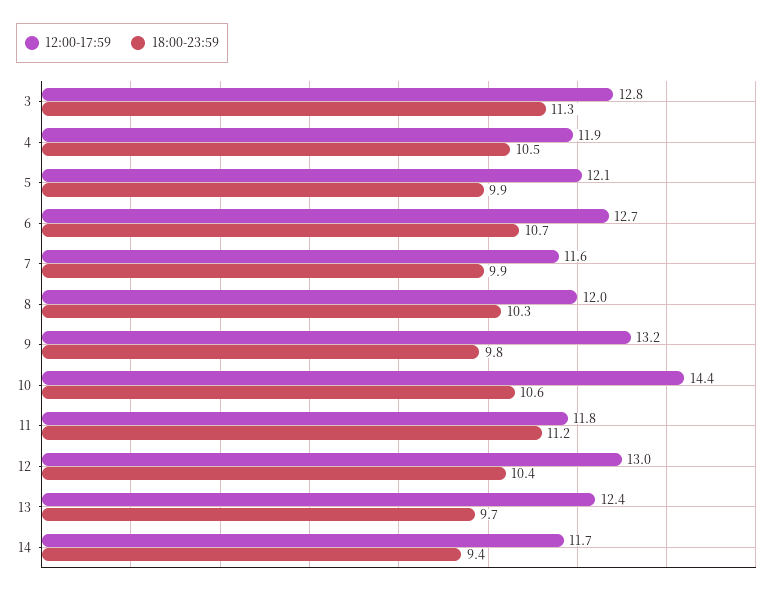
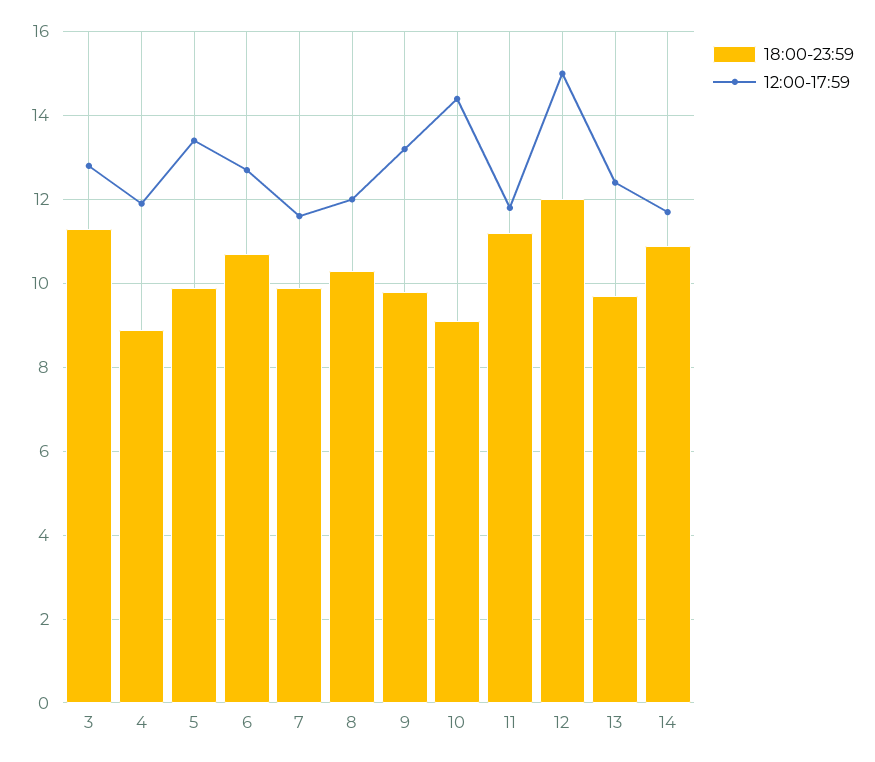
  {
    "12:00-17:59": {
      "3": 12.8,
      "4": 11.9,
-     "5": 12.1,
+     "5": 13.5,
      "6": 12.7,
      "7": 11.6,
      "8": 12,
      "9": 13.2,
      "10": 14.4,
      "11": 11.8,
-     "12": 13,
+     "12": 15,
      "13": 12.4,
      "14": 11.7
    },
    "18:00-23:59": {
      "3": 11.3,
-     "4": 10.5,
+     "4": 9,
      "5": 9.9,
      "6": 10.7,
      "7": 9.9,
      "8": 10.3,
      "9": 9.8,
-     "10": 10.6,
+     "10": 9,
      "11": 11.2,
-     "12": 10.4,
+     "12": 12,
      "13": 9.7,
-     "14": 9.4
+     "14": 11
    }
  }

